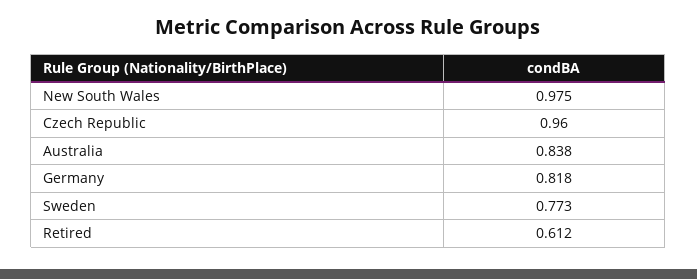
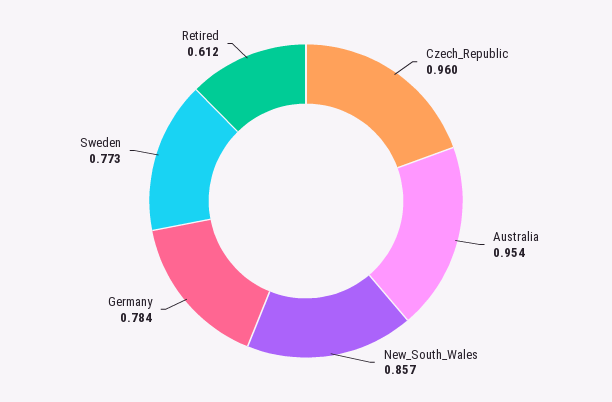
  {
-   "New South Wales": 0.975,
+   "New South Wales": 0.857,
    "Czech Republic": 0.96,
-   "Australia": 0.838,
+   "Australia": 0.954,
-   "Germany": 0.818,
+   "Germany": 0.784,
    "Sweden": 0.773,
    "Retired": 0.612
  }

